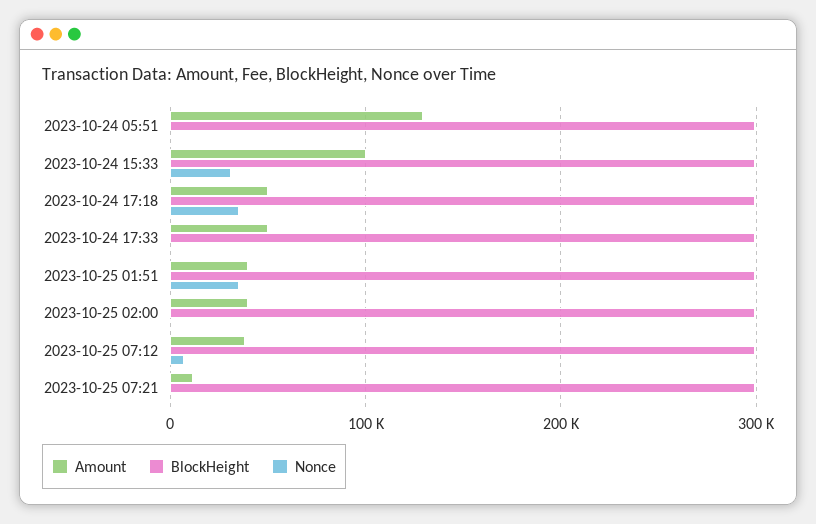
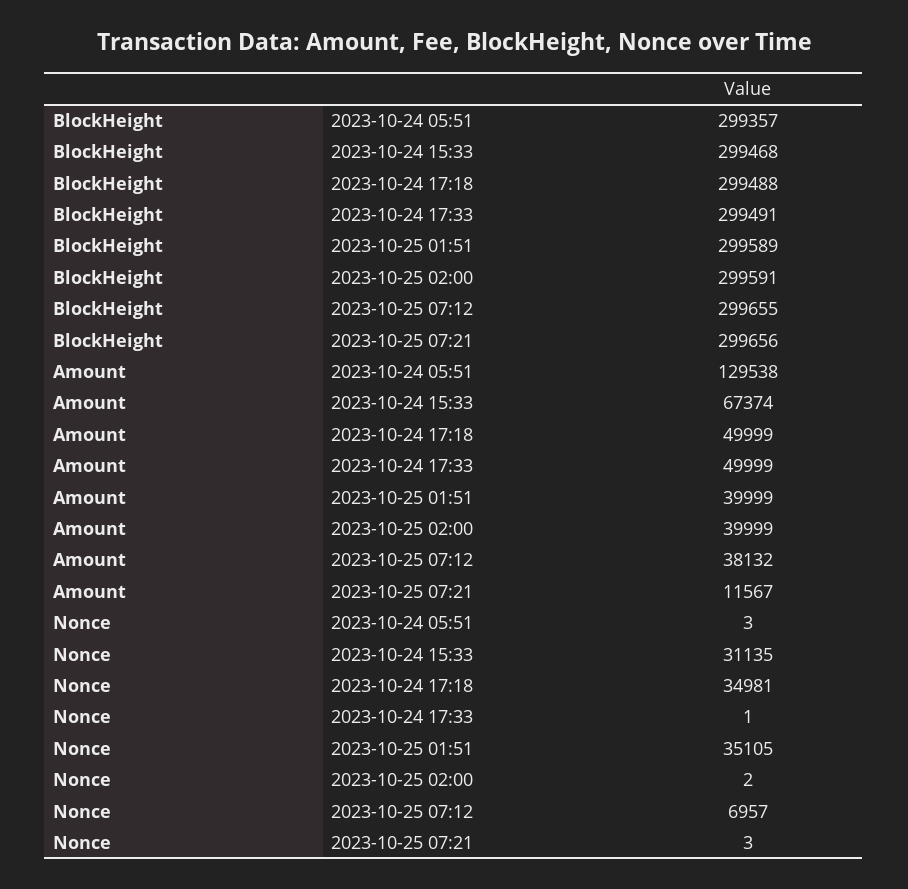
  {
    "Amount": {
      "2023-10-24 05:51": 129538,
-     "2023-10-24 15:33": 100000,
+     "2023-10-24 15:33": 67374,
      "2023-10-24 17:18": 49999,
      "2023-10-24 17:33": 49999,
      "2023-10-25 01:51": 39999,
      "2023-10-25 02:00": 39999,
      "2023-10-25 07:12": 38132,
      "2023-10-25 07:21": 11567
    },
    "BlockHeight": {
      "2023-10-24 05:51": 299357,
      "2023-10-24 15:33": 299468,
      "2023-10-24 17:18": 299488,
      "2023-10-24 17:33": 299491,
      "2023-10-25 01:51": 299589,
      "2023-10-25 02:00": 299591,
      "2023-10-25 07:12": 299655,
      "2023-10-25 07:21": 299656
    },
    "Nonce": {
      "2023-10-24 05:51": 3,
      "2023-10-24 15:33": 31135,
      "2023-10-24 17:18": 34981,
      "2023-10-24 17:33": 1,
      "2023-10-25 01:51": 35105,
      "2023-10-25 02:00": 2,
      "2023-10-25 07:12": 6957,
      "2023-10-25 07:21": 3
    }
  }

